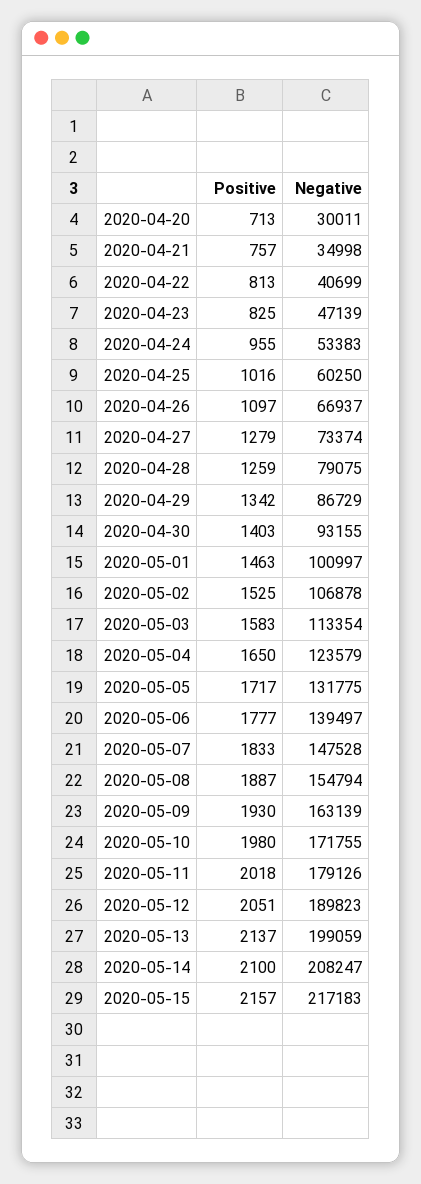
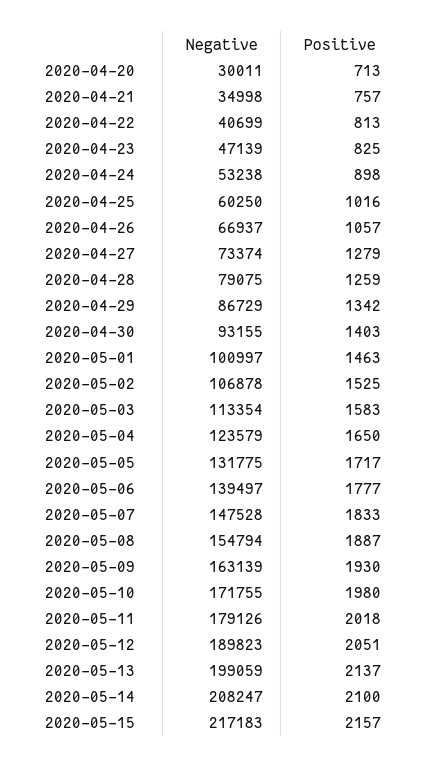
  {
    "Positive": {
      "2020-04-20": 713,
      "2020-04-21": 757,
      "2020-04-22": 813,
      "2020-04-23": 825,
-     "2020-04-24": 955,
+     "2020-04-24": 898,
      "2020-04-25": 1016,
-     "2020-04-26": 1097,
+     "2020-04-26": 1057,
      "2020-04-27": 1279,
      "2020-04-28": 1259,
      "2020-04-29": 1342,
      "2020-04-30": 1403,
      "2020-05-01": 1463,
      "2020-05-02": 1525,
      "2020-05-03": 1583,
      "2020-05-04": 1650,
      "2020-05-05": 1717,
      "2020-05-06": 1777,
      "2020-05-07": 1833,
      "2020-05-08": 1887,
      "2020-05-09": 1930,
      "2020-05-10": 1980,
      "2020-05-11": 2018,
      "2020-05-12": 2051,
      "2020-05-13": 2137,
      "2020-05-14": 2100,
      "2020-05-15": 2157
    },
    "Negative": {
      "2020-04-20": 30011,
      "2020-04-21": 34998,
      "2020-04-22": 40699,
      "2020-04-23": 47139,
-     "2020-04-24": 53383,
+     "2020-04-24": 53238,
      "2020-04-25": 60250,
      "2020-04-26": 66937,
      "2020-04-27": 73374,
      "2020-04-28": 79075,
      "2020-04-29": 86729,
      "2020-04-30": 93155,
      "2020-05-01": 100997,
      "2020-05-02": 106878,
      "2020-05-03": 113354,
      "2020-05-04": 123579,
      "2020-05-05": 131775,
      "2020-05-06": 139497,
      "2020-05-07": 147528,
      "2020-05-08": 154794,
      "2020-05-09": 163139,
      "2020-05-10": 171755,
      "2020-05-11": 179126,
      "2020-05-12": 189823,
      "2020-05-13": 199059,
      "2020-05-14": 208247,
      "2020-05-15": 217183
    }
  }

